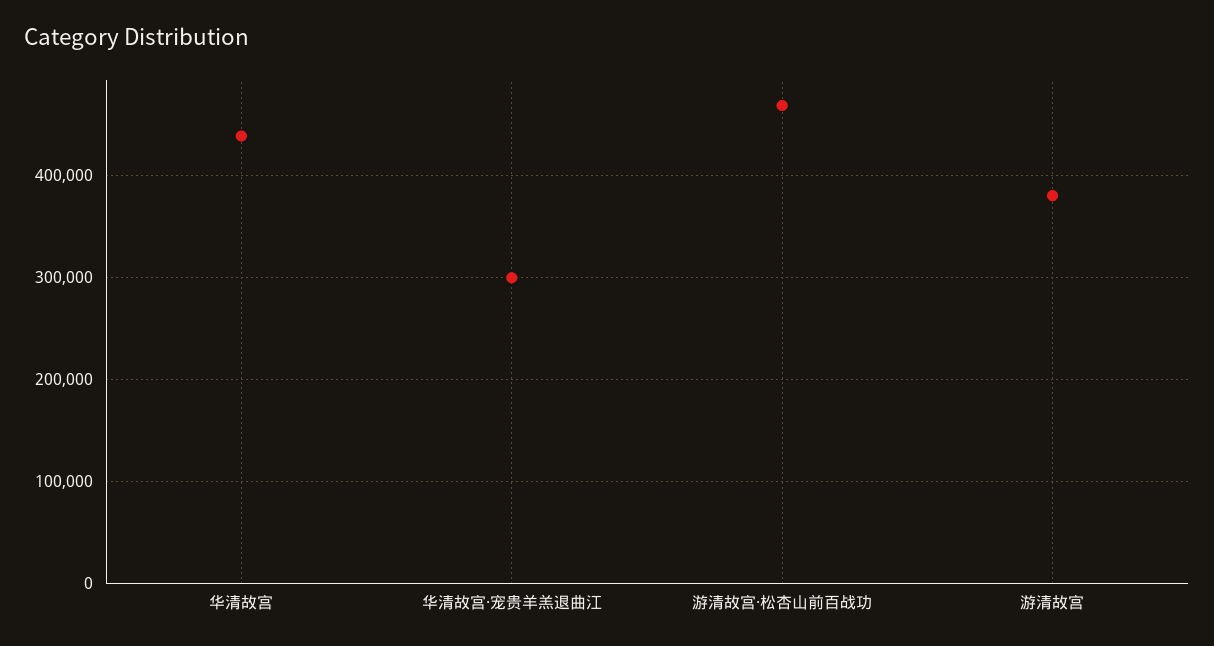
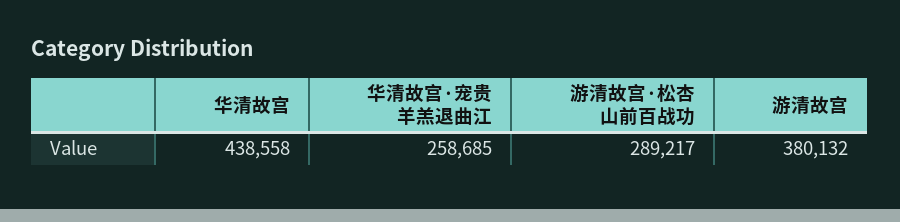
  {
    "华清故宫": 438558,
-   "华清故宫·宠贵羊羔退曲江": 300000,
+   "华清故宫·宠贵羊羔退曲江": 258685,
-   "游清故宫·松杏山前百战功": 470000,
+   "游清故宫·松杏山前百战功": 289217,
    "游清故宫": 380132
  }

